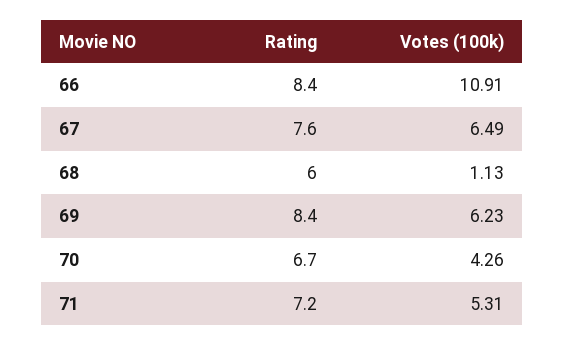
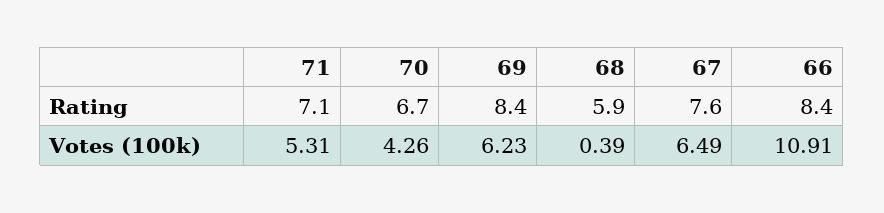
  {
    "Rating": {
      "66": 8.4,
      "67": 7.6,
-     "68": 6,
+     "68": 5.9,
      "69": 8.4,
      "70": 6.7,
-     "71": 7.2
+     "71": 7.1
    },
    "Votes (100k)": {
      "66": 10.91,
      "67": 6.49,
-     "68": 1.13,
+     "68": 0.39,
      "69": 6.23,
      "70": 4.26,
      "71": 5.31
    }
  }

